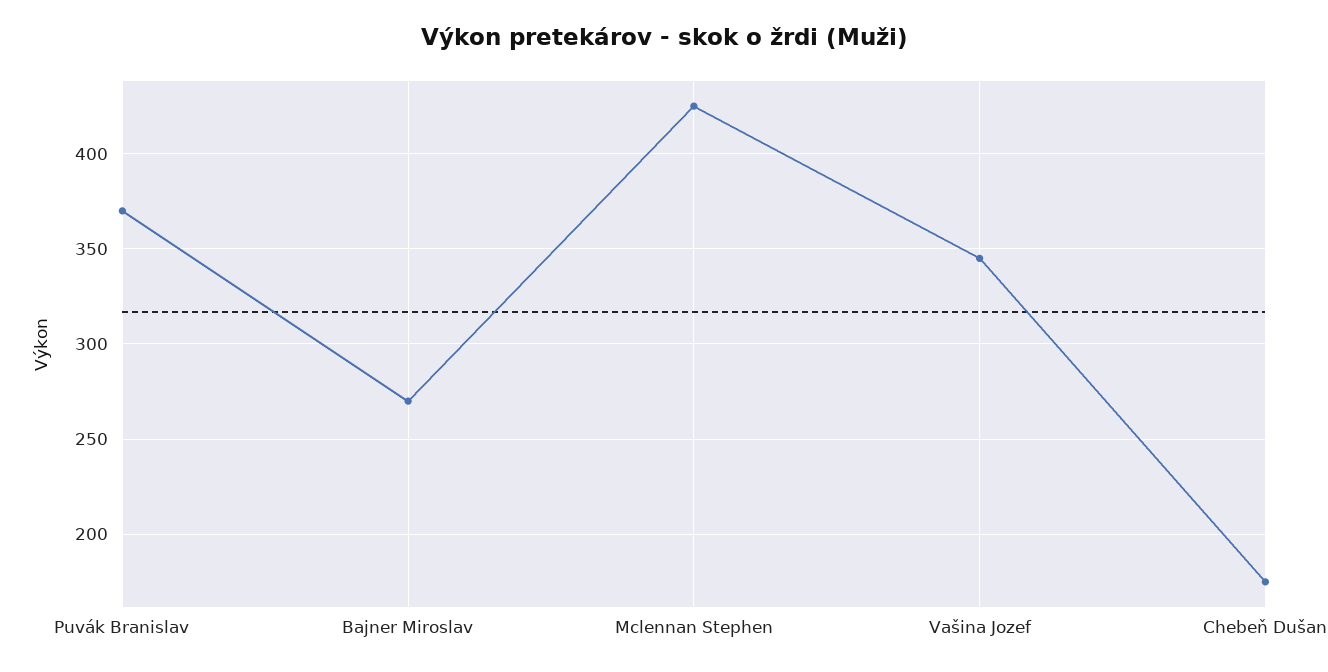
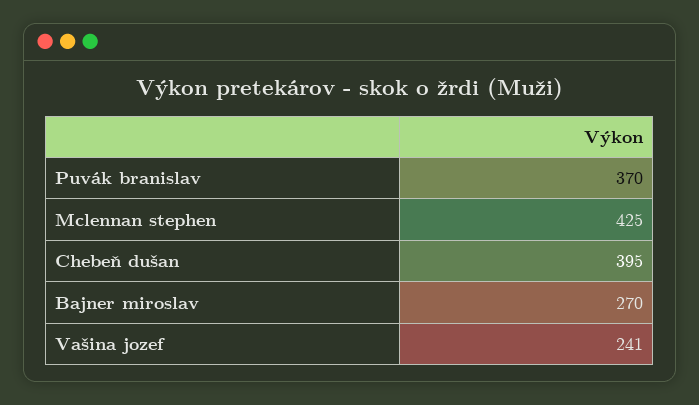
  {
    "Puvák Branislav": 370,
    "Bajner Miroslav": 270,
    "Mclennan Stephen": 425,
-   "Vašina Jozef": 345,
+   "Vašina Jozef": 241,
-   "Chebeň Dušan": 175
+   "Chebeň Dušan": 395
  }

